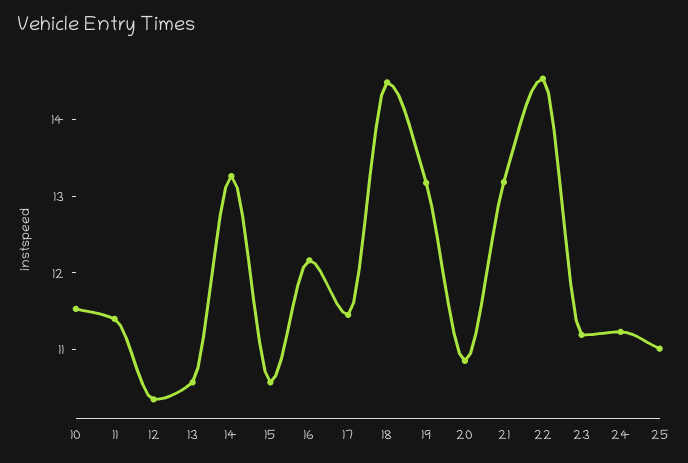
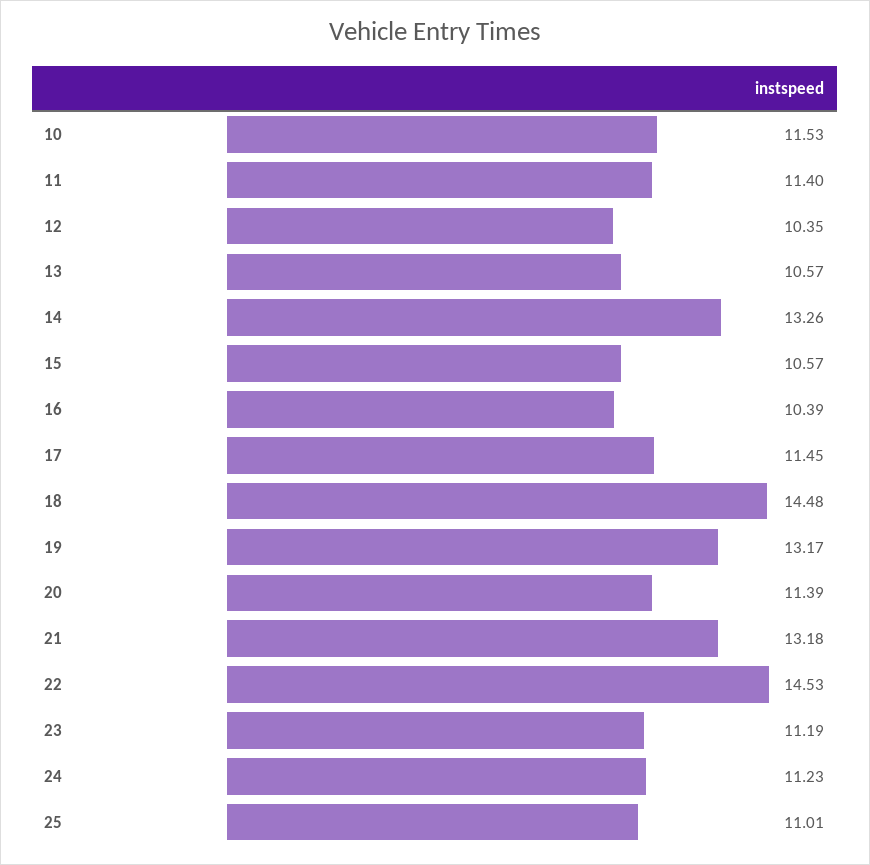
  {
    "10": 11.53,
    "11": 11.4,
    "12": 10.35,
    "13": 10.57,
    "14": 13.26,
    "15": 10.57,
-   "16": 12.2,
+   "16": 10.39,
    "17": 11.45,
    "18": 14.48,
    "19": 13.17,
-   "20": 10.8,
+   "20": 11.39,
    "21": 13.18,
    "22": 14.53,
    "23": 11.19,
    "24": 11.23,
    "25": 11.01
  }

